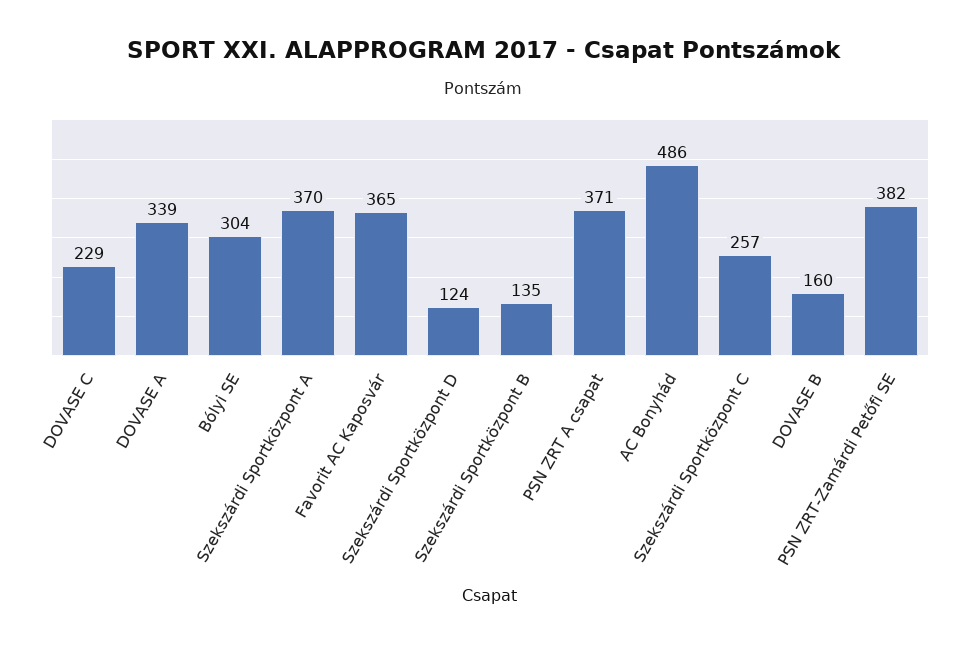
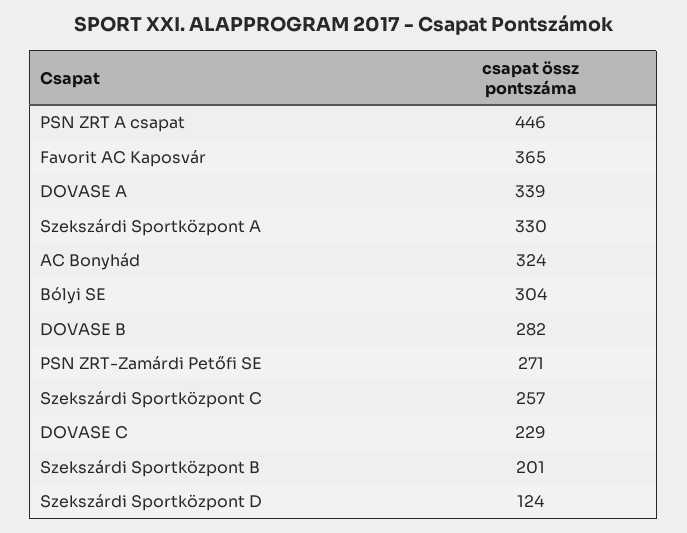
  {
    "DOVASE C": 229,
    "DOVASE A": 339,
    "Bólyi SE": 304,
-   "Szekszárdi Sportközpont A": 370,
+   "Szekszárdi Sportközpont A": 330,
    "Favorit AC Kaposvár": 365,
    "Szekszárdi Sportközpont D": 124,
-   "Szekszárdi Sportközpont B": 135,
+   "Szekszárdi Sportközpont B": 201,
-   "PSN ZRT A csapat": 371,
+   "PSN ZRT A csapat": 446,
-   "AC Bonyhád": 486,
+   "AC Bonyhád": 324,
    "Szekszárdi Sportközpont C": 257,
-   "DOVASE B": 160,
+   "DOVASE B": 282,
-   "PSN ZRT-Zamárdi Petőfi SE": 382
+   "PSN ZRT-Zamárdi Petőfi SE": 271
  }

